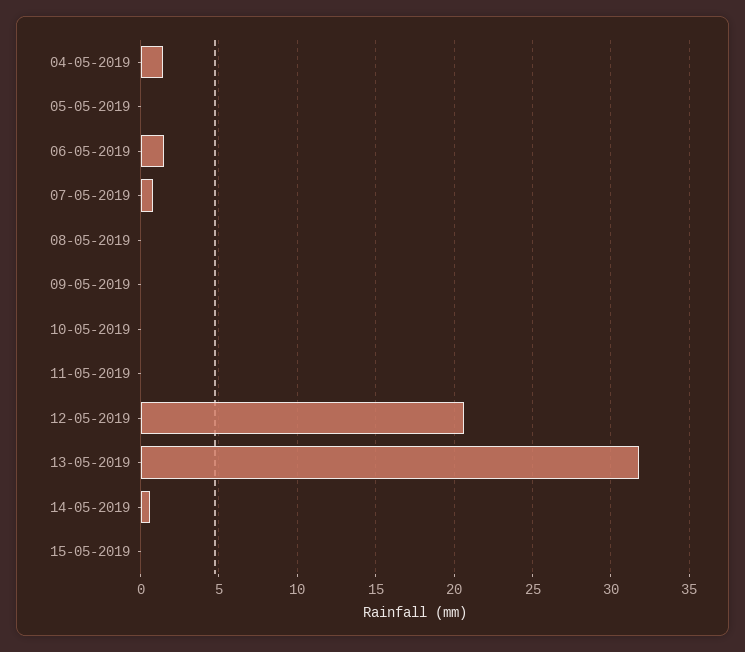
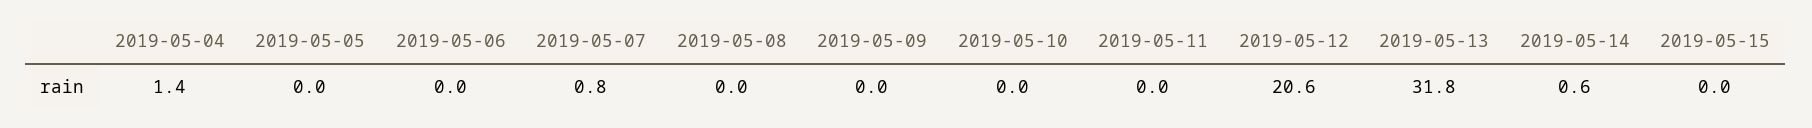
  {
    "04-05-2019": 1.4,
    "05-05-2019": 0,
-   "06-05-2019": 1.5,
+   "06-05-2019": 0,
    "07-05-2019": 0.8,
    "08-05-2019": 0,
    "09-05-2019": 0,
    "10-05-2019": 0,
    "11-05-2019": 0,
    "12-05-2019": 20.6,
    "13-05-2019": 31.8,
    "14-05-2019": 0.6,
    "15-05-2019": 0
  }

